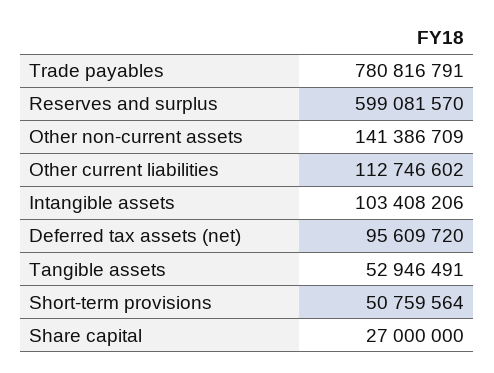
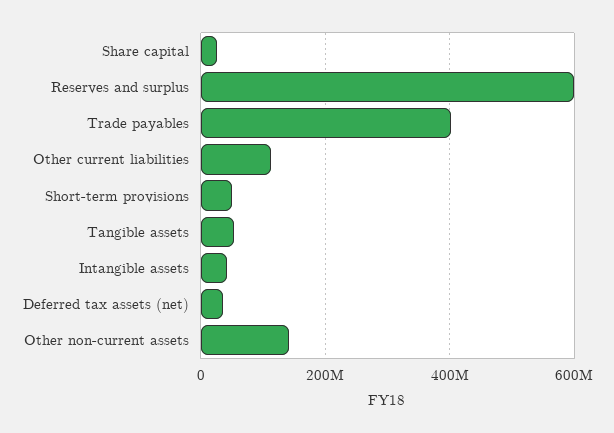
  {
-   "Trade payables": 780816791,
+   "Trade payables": 400000000,
    "Reserves and surplus": 599081570,
    "Other non-current assets": 141386709,
    "Other current liabilities": 112746602,
-   "Intangible assets": 103408206,
+   "Intangible assets": 40000000,
-   "Deferred tax assets (net)": 95609720,
+   "Deferred tax assets (net)": 40000000,
    "Tangible assets": 52946491,
    "Short-term provisions": 50759564,
    "Share capital": 27000000
  }

